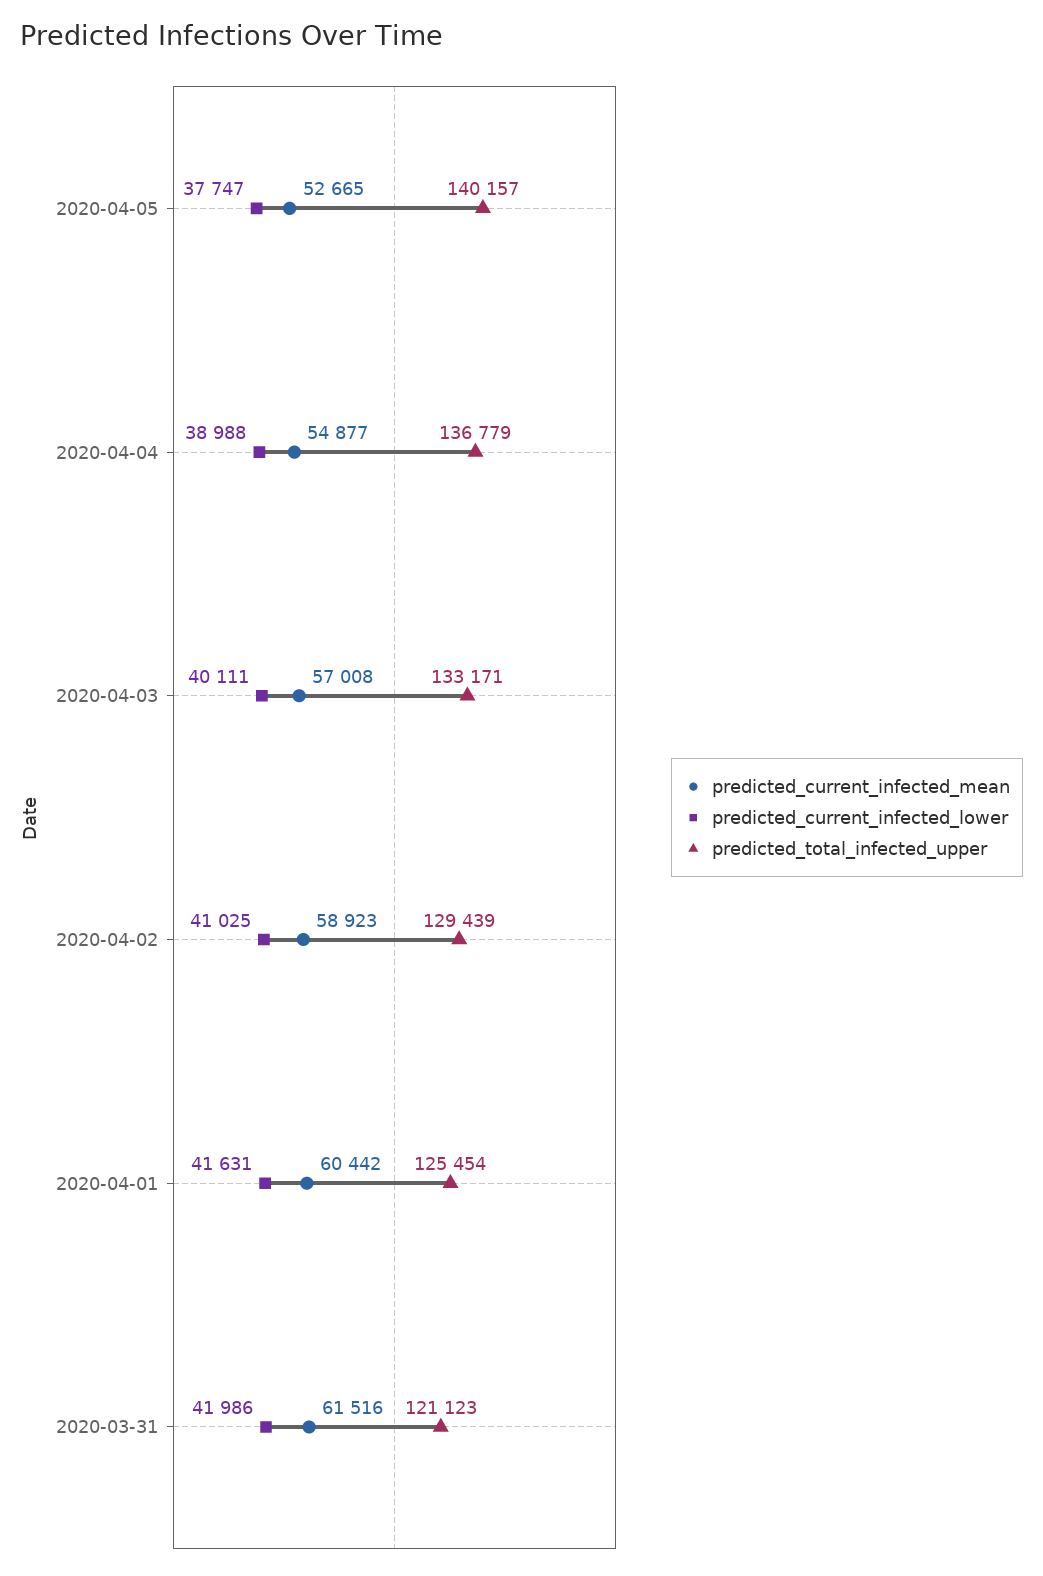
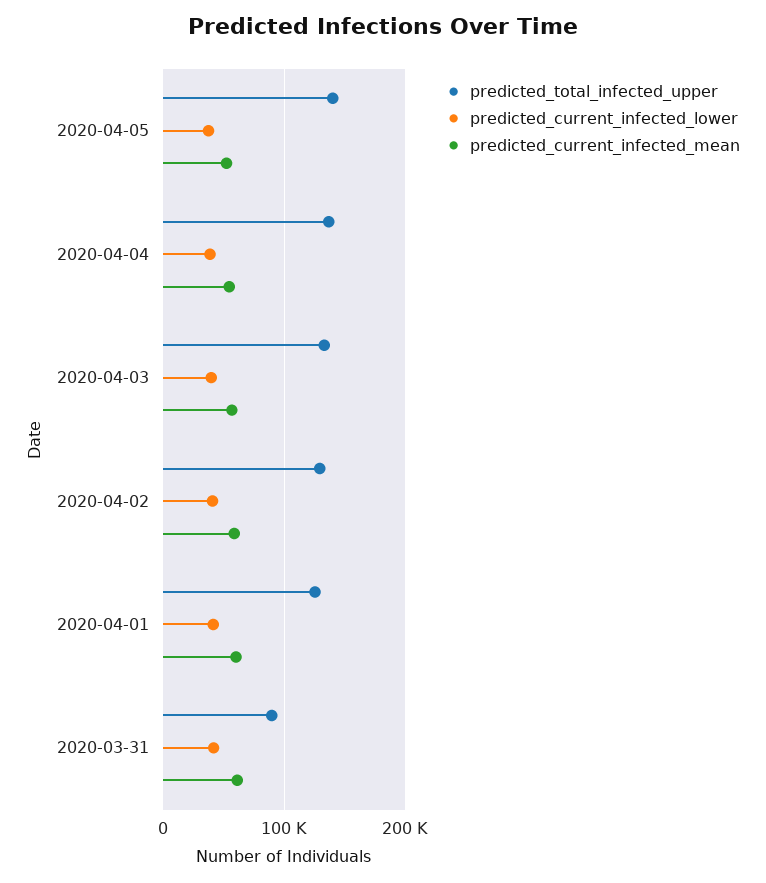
  {
    "predicted_current_infected_mean": {
      "2020-04-05": 52665,
      "2020-04-04": 54877,
      "2020-04-03": 57008,
      "2020-04-02": 58923,
      "2020-04-01": 60442,
      "2020-03-31": 61516
    },
    "predicted_current_infected_lower": {
      "2020-04-05": 37747,
      "2020-04-04": 38988,
      "2020-04-03": 40111,
      "2020-04-02": 41025,
      "2020-04-01": 41631,
      "2020-03-31": 41986
    },
    "predicted_total_infected_upper": {
      "2020-04-05": 140157,
      "2020-04-04": 136779,
      "2020-04-03": 133171,
      "2020-04-02": 129439,
      "2020-04-01": 125454,
-     "2020-03-31": 121123
+     "2020-03-31": 90000
    }
  }

